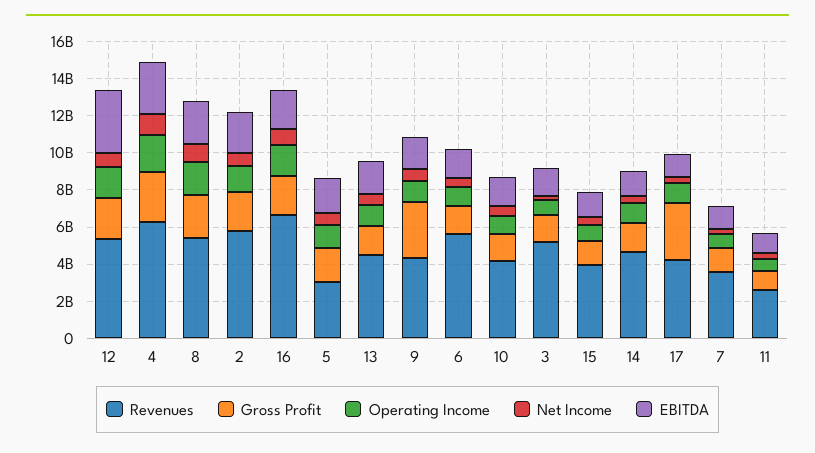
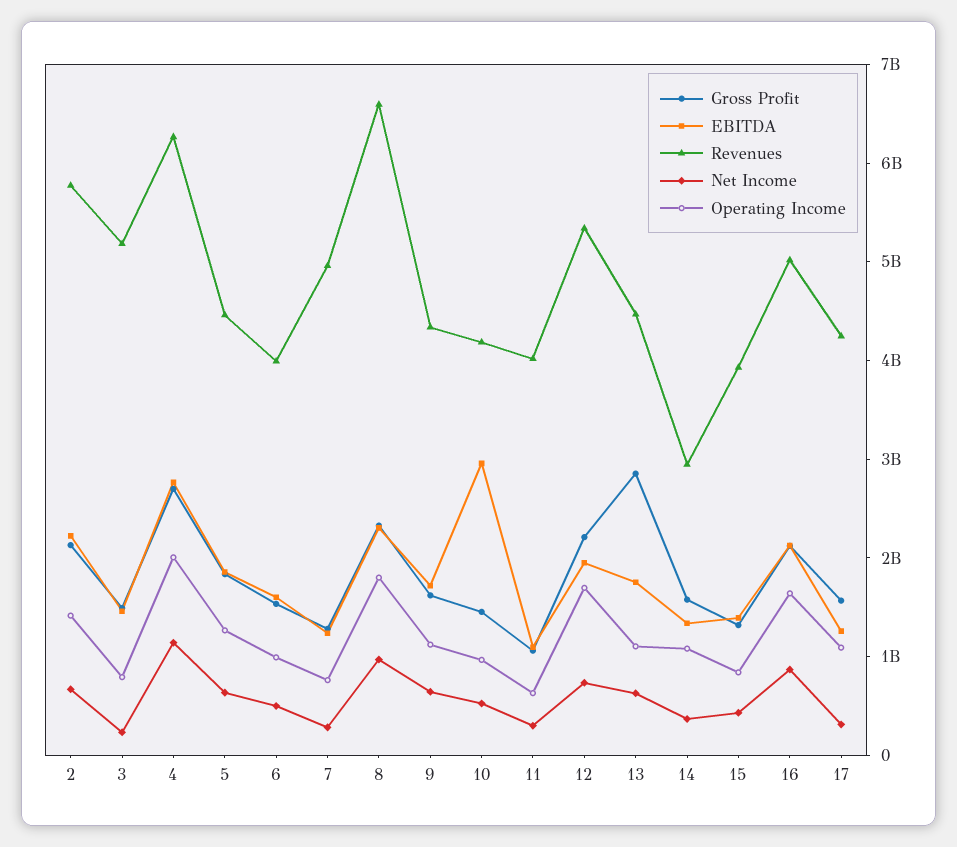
  {
    "Revenues": {
      "12": 5400000000,
      "4": 6200000000,
-     "8": 5500000000,
+     "8": 6600000000,
      "2": 5800000000,
-     "16": 6500000000,
+     "16": 5000000000,
-     "5": 3000000000,
+     "5": 4400000000,
      "13": 4400000000,
      "9": 4400000000,
-     "6": 5500000000,
+     "6": 4000000000,
      "10": 4200000000,
      "3": 5200000000,
      "15": 4000000000,
-     "14": 4500000000,
+     "14": 3000000000,
      "17": 4200000000,
-     "7": 3500000000,
+     "7": 5000000000,
-     "11": 2500000000
+     "11": 4000000000
    },
    "Gross Profit": {
      "12": 2200000000,
      "4": 2800000000,
      "8": 2400000000,
      "2": 2200000000,
      "16": 2200000000,
      "5": 1800000000,
-     "13": 1500000000,
+     "13": 2800000000,
-     "9": 3000000000,
+     "9": 1600000000,
      "6": 1600000000,
      "10": 1400000000,
      "3": 1400000000,
      "15": 1400000000,
      "14": 1600000000,
-     "17": 3000000000,
+     "17": 1600000000,
      "7": 1200000000,
      "11": 1000000000
    },
    "Operating Income": {
      "12": 1600000000,
      "4": 2000000000,
      "8": 1800000000,
      "2": 1400000000,
      "16": 1600000000,
      "5": 1200000000,
      "13": 1200000000,
      "9": 1200000000,
      "6": 1000000000,
      "10": 1000000000,
      "3": 800000000,
      "15": 800000000,
      "14": 1000000000,
      "17": 1000000000,
      "7": 800000000,
      "11": 600000000
    },
    "Net Income": {
      "12": 800000000,
      "4": 1200000000,
      "8": 1000000000,
      "2": 600000000,
      "16": 800000000,
      "5": 600000000,
      "13": 600000000,
      "9": 600000000,
      "6": 600000000,
      "10": 600000000,
      "3": 200000000,
      "15": 400000000,
      "14": 400000000,
      "17": 400000000,
      "7": 200000000,
      "11": 400000000
    },
    "EBITDA": {
-     "12": 3500000000,
+     "12": 2000000000,
      "4": 2800000000,
      "8": 2400000000,
      "2": 2200000000,
      "16": 2200000000,
      "5": 1800000000,
      "13": 1800000000,
      "9": 1800000000,
      "6": 1600000000,
-     "10": 1500000000,
+     "10": 3000000000,
      "3": 1400000000,
      "15": 1400000000,
      "14": 1400000000,
      "17": 1200000000,
      "7": 1200000000,
      "11": 1000000000
    }
  }

